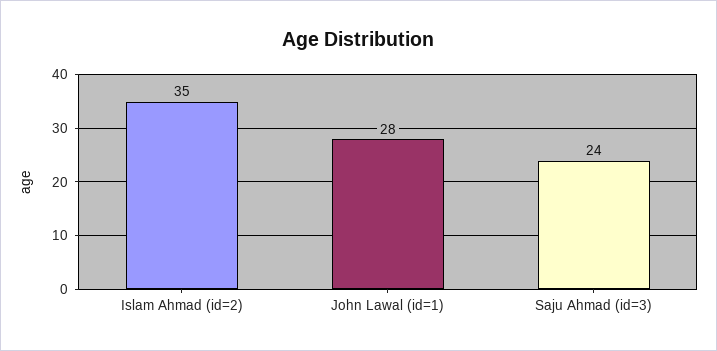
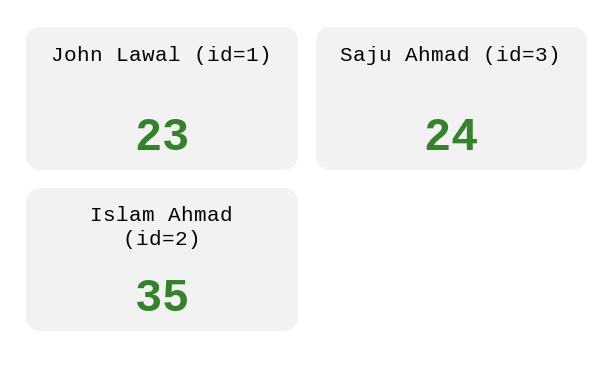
  {
    "Islam Ahmad (id=2)": 35,
-   "John Lawal (id=1)": 28,
+   "John Lawal (id=1)": 23,
    "Saju Ahmad (id=3)": 24
  }

